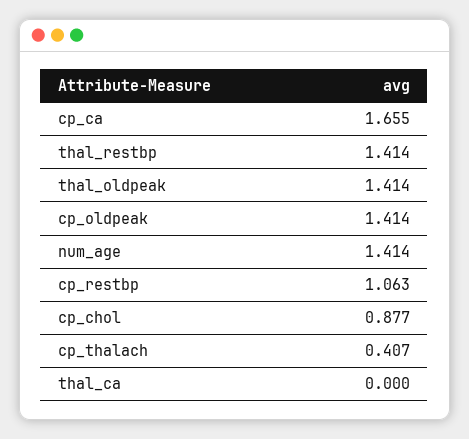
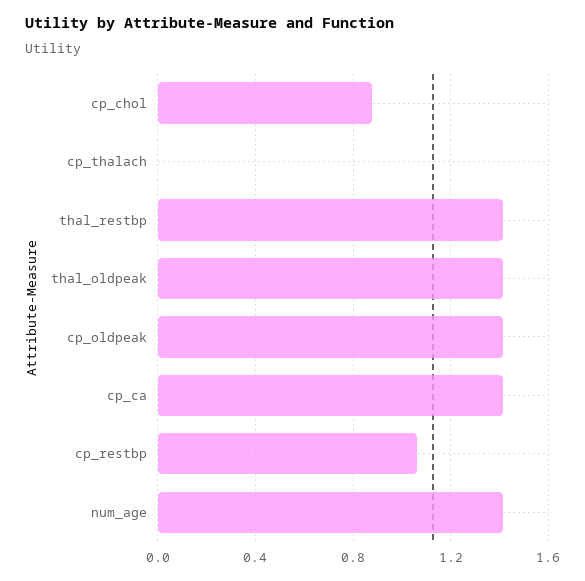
  {
-   "cp_ca": 1.655,
+   "cp_ca": 1.4,
    "thal_restbp": 1.414,
    "thal_oldpeak": 1.414,
    "cp_oldpeak": 1.414,
    "num_age": 1.414,
    "cp_restbp": 1.063,
    "cp_chol": 0.877,
-   "cp_thalach": 0.407,
+   "cp_thalach": 0
-   "thal_ca": 0
  }

